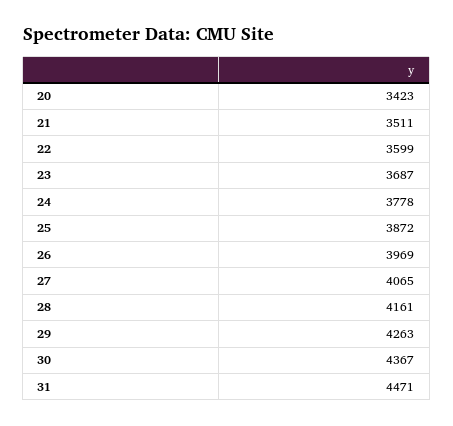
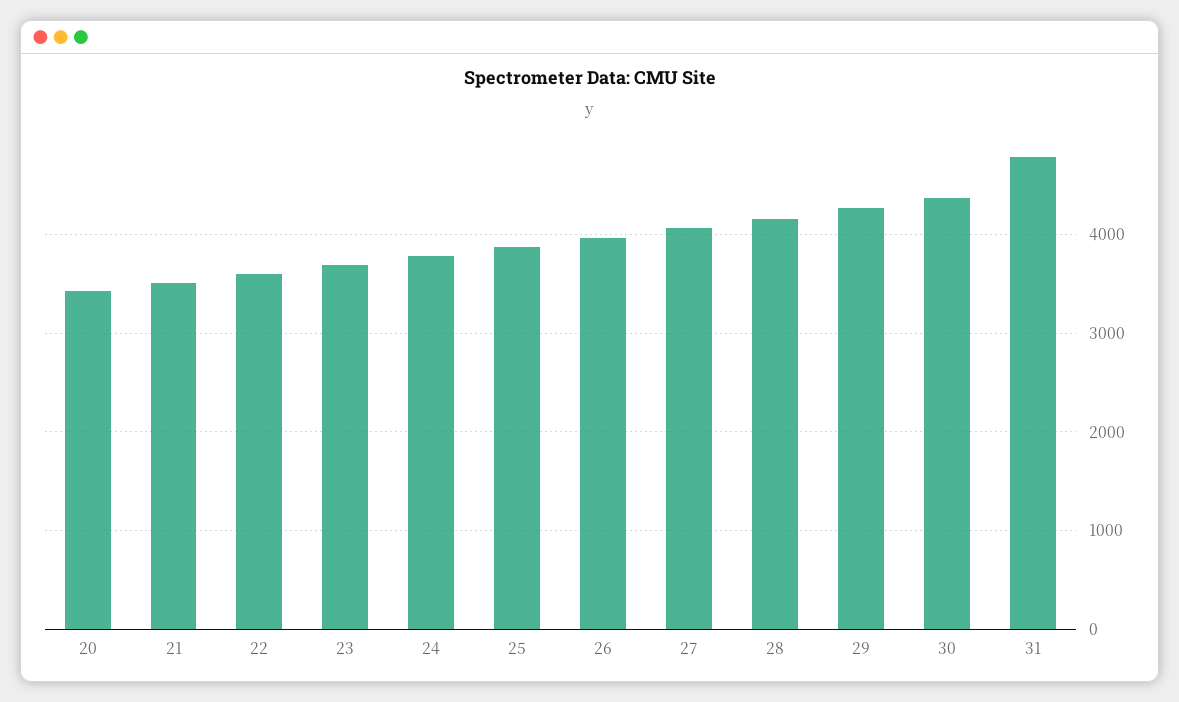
  {
    "20": 3423,
    "21": 3511,
    "22": 3599,
    "23": 3687,
    "24": 3778,
    "25": 3872,
    "26": 3969,
    "27": 4065,
    "28": 4161,
    "29": 4263,
    "30": 4367,
-   "31": 4471
+   "31": 4800
  }

